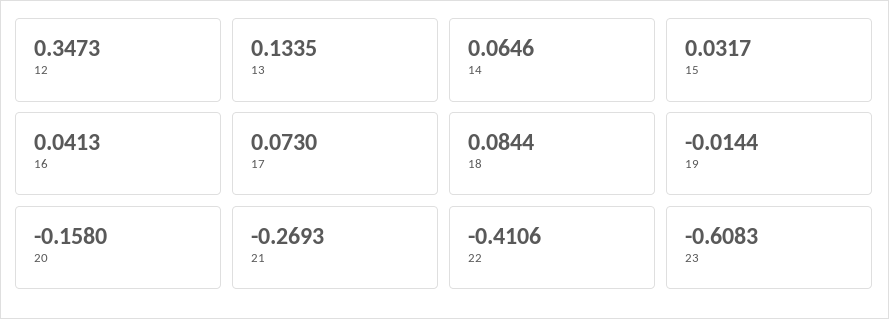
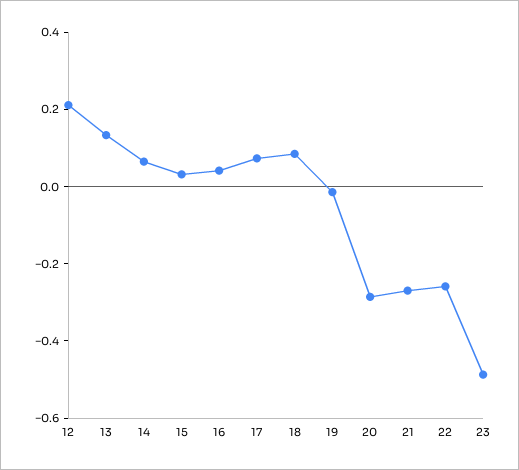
  {
-   "12": 0.3473,
+   "12": 0.2,
    "13": 0.1335,
    "14": 0.0646,
    "15": 0.0317,
    "16": 0.0413,
    "17": 0.073,
    "18": 0.0844,
    "19": -0.0144,
-   "20": -0.158,
+   "20": -0.3,
    "21": -0.2693,
-   "22": -0.4106,
+   "22": -0.25,
-   "23": -0.6083
+   "23": -0.5
  }

